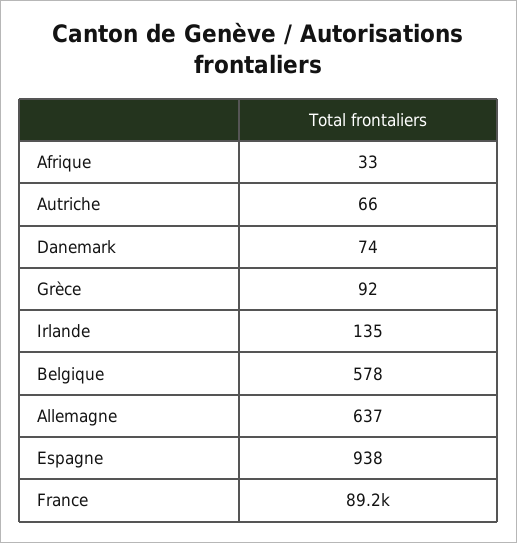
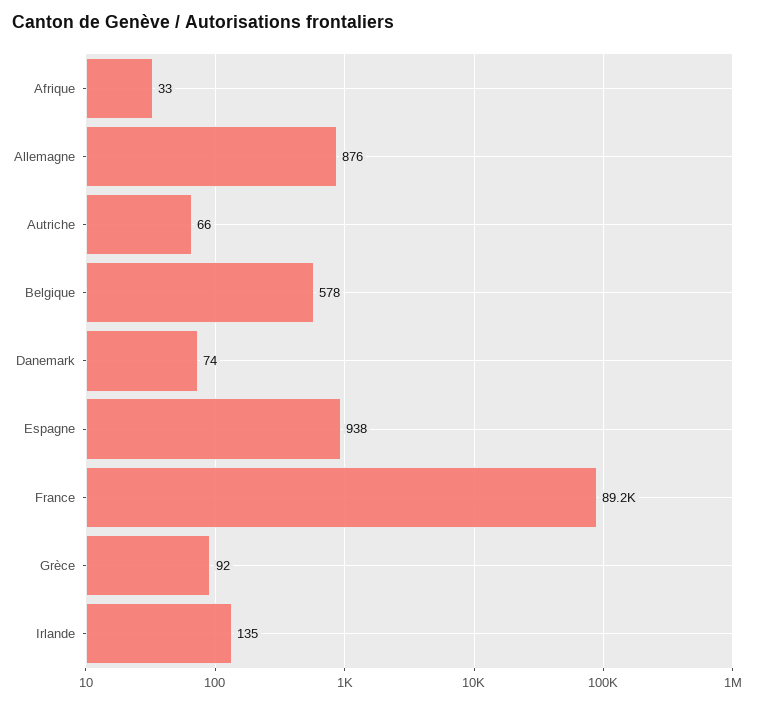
  {
    "Afrique": 33,
    "Autriche": 66,
    "Danemark": 74,
    "Grèce": 92,
    "Irlande": 135,
    "Belgique": 578,
-   "Allemagne": 637,
+   "Allemagne": 876,
    "Espagne": 938,
    "France": 89200
  }

